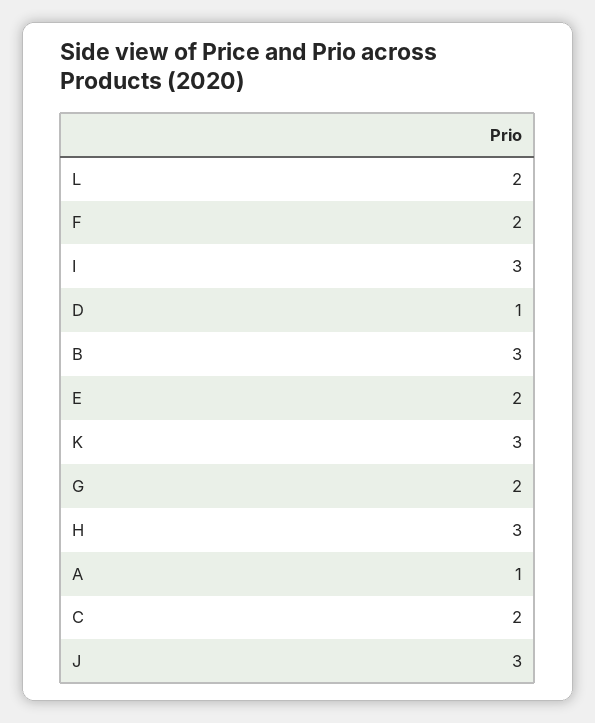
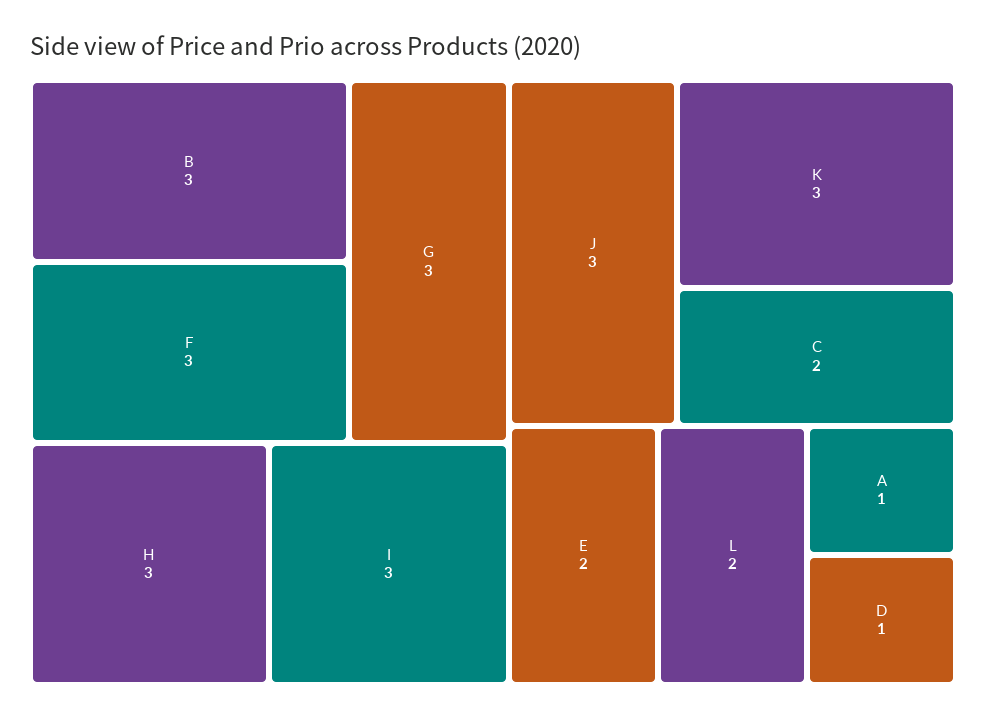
  {
    "L": 2,
-   "F": 2,
+   "F": 3,
    "I": 3,
    "D": 1,
    "B": 3,
    "E": 2,
    "K": 3,
-   "G": 2,
+   "G": 3,
    "H": 3,
    "A": 1,
    "C": 2,
    "J": 3
  }

